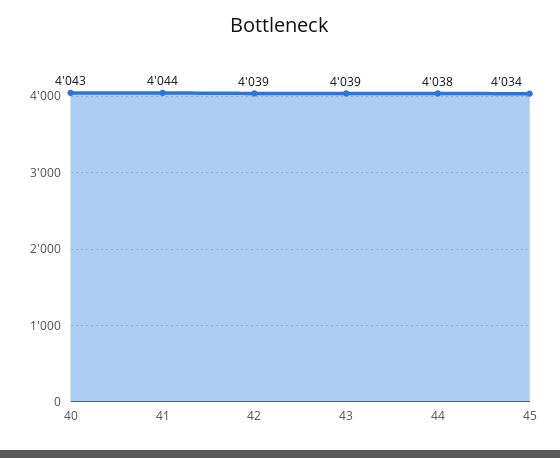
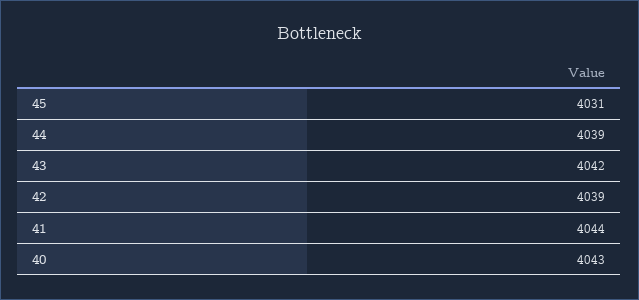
  {
    "40": 4043,
    "41": 4044,
    "42": 4039,
-   "43": 4039,
+   "43": 4042,
-   "44": 4038,
+   "44": 4039,
-   "45": 4034
+   "45": 4031
  }

